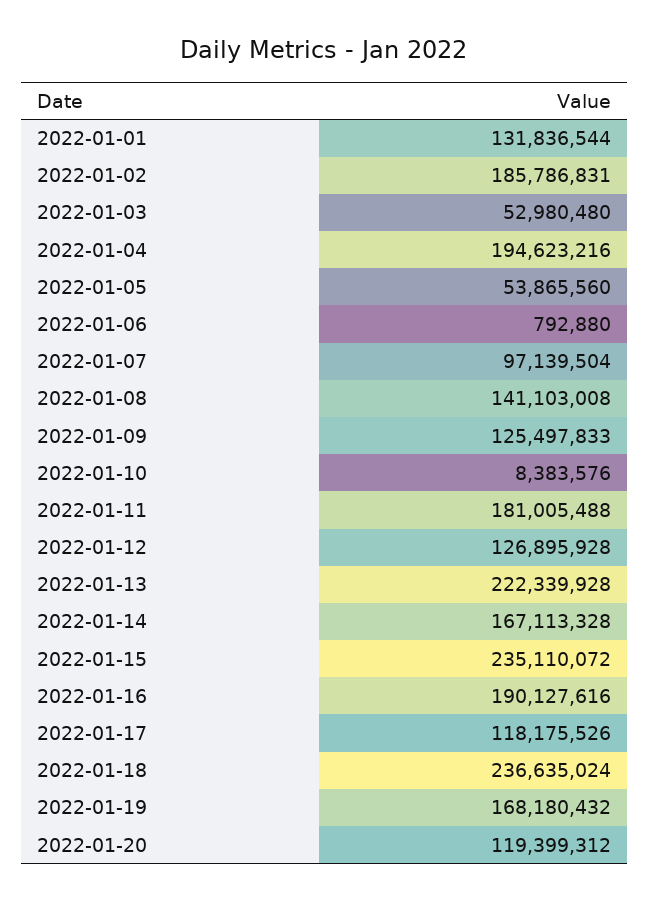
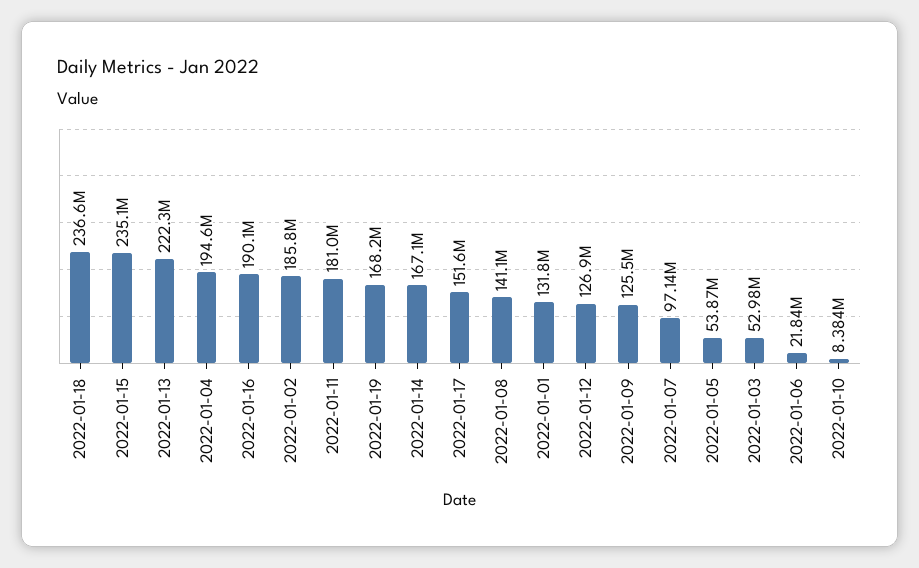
  {
    "2022-01-01": 131836544,
    "2022-01-02": 185786831,
    "2022-01-03": 52980480,
    "2022-01-04": 194623216,
    "2022-01-05": 53865560,
-   "2022-01-06": 792880,
+   "2022-01-06": 21840000,
    "2022-01-07": 97139504,
    "2022-01-08": 141103008,
    "2022-01-09": 125497833,
    "2022-01-10": 8383576,
    "2022-01-11": 181005488,
    "2022-01-12": 126895928,
    "2022-01-13": 222339928,
    "2022-01-14": 167113328,
    "2022-01-15": 235110072,
    "2022-01-16": 190127616,
-   "2022-01-17": 118175526,
+   "2022-01-17": 151600000,
    "2022-01-18": 236635024,
-   "2022-01-19": 168180432,
+   "2022-01-19": 168180432
-   "2022-01-20": 119399312
  }

